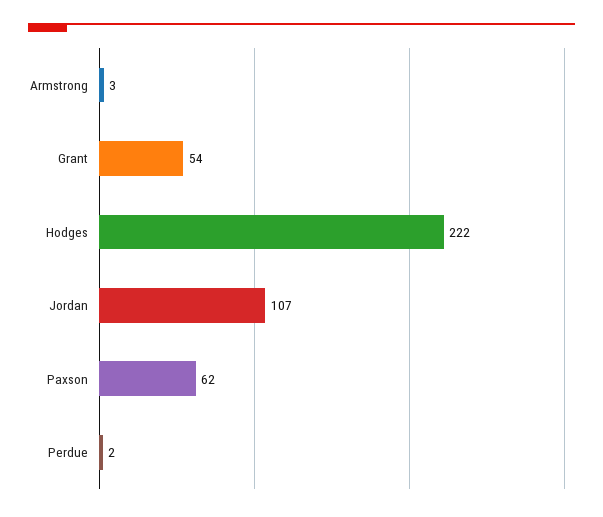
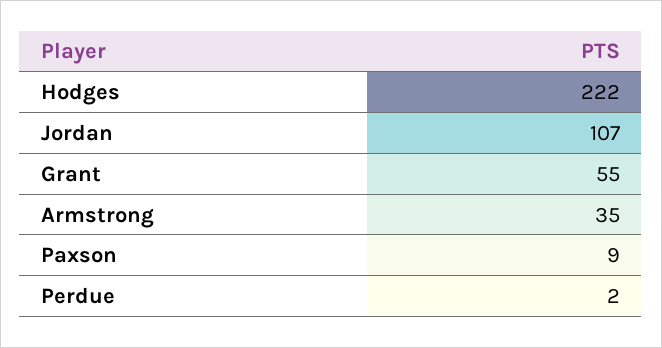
  {
-   "Armstrong": 3,
+   "Armstrong": 35,
-   "Grant": 54,
+   "Grant": 55,
    "Hodges": 222,
    "Jordan": 107,
-   "Paxson": 62,
+   "Paxson": 9,
    "Perdue": 2
  }

